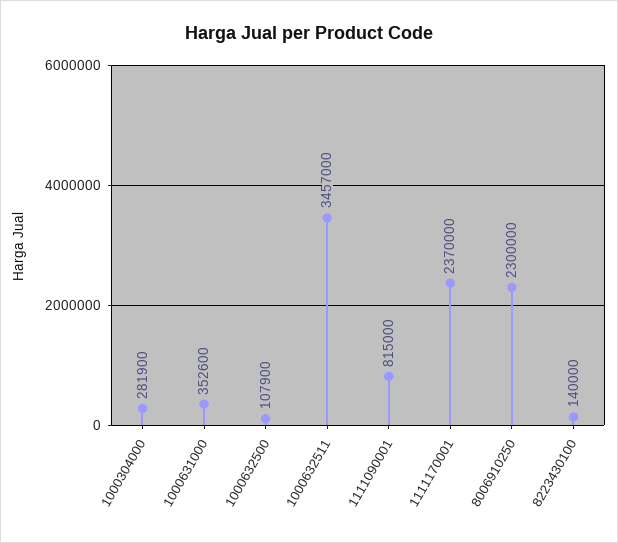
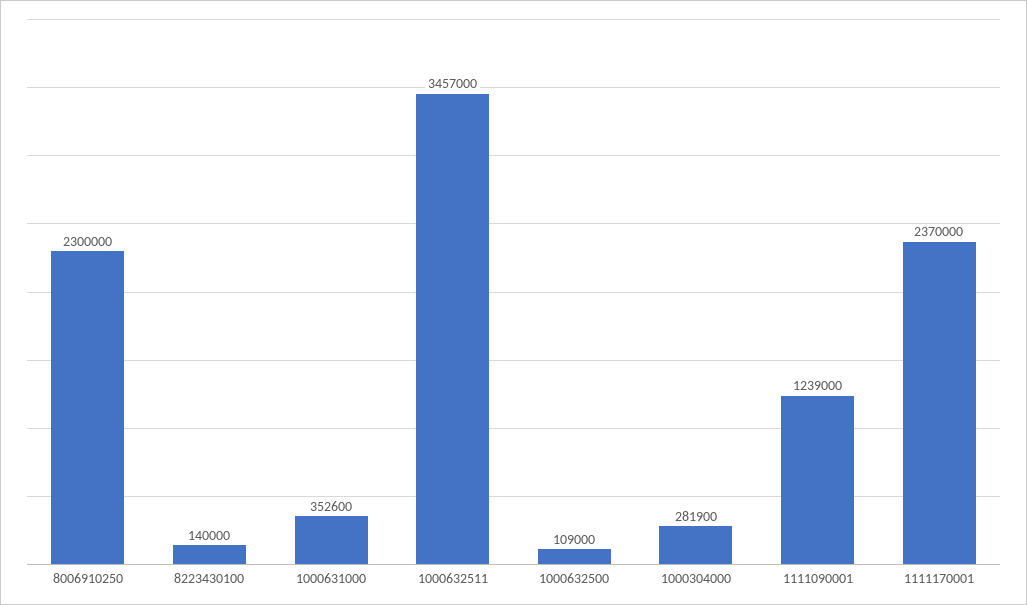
  {
    "1000304000": 281900,
    "1000631000": 352600,
-   "1000632500": 107900,
+   "1000632500": 109000,
    "1000632511": 3457000,
-   "1111090001": 815000,
+   "1111090001": 1239000,
    "1111170001": 2370000,
    "8006910250": 2300000,
    "8223430100": 140000
  }

